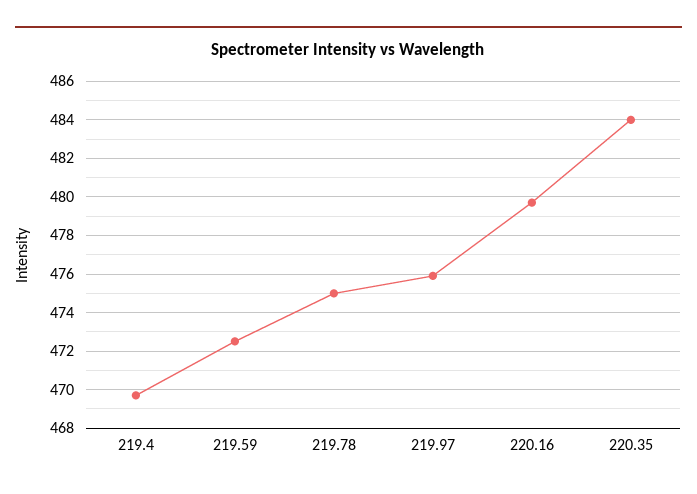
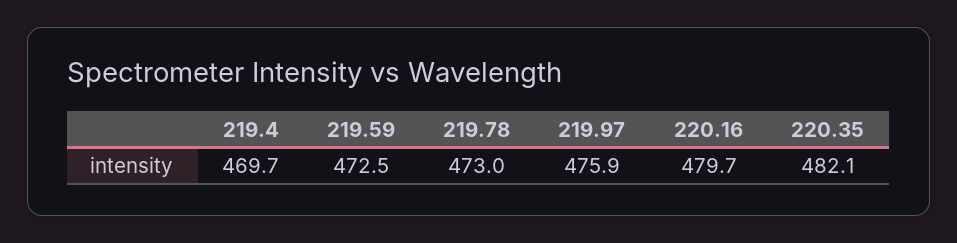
  {
    "219.4": 469.7,
    "219.59": 472.5,
-   "219.78": 475,
+   "219.78": 473,
    "219.97": 475.9,
    "220.16": 479.7,
-   "220.35": 484
+   "220.35": 482.1
  }

